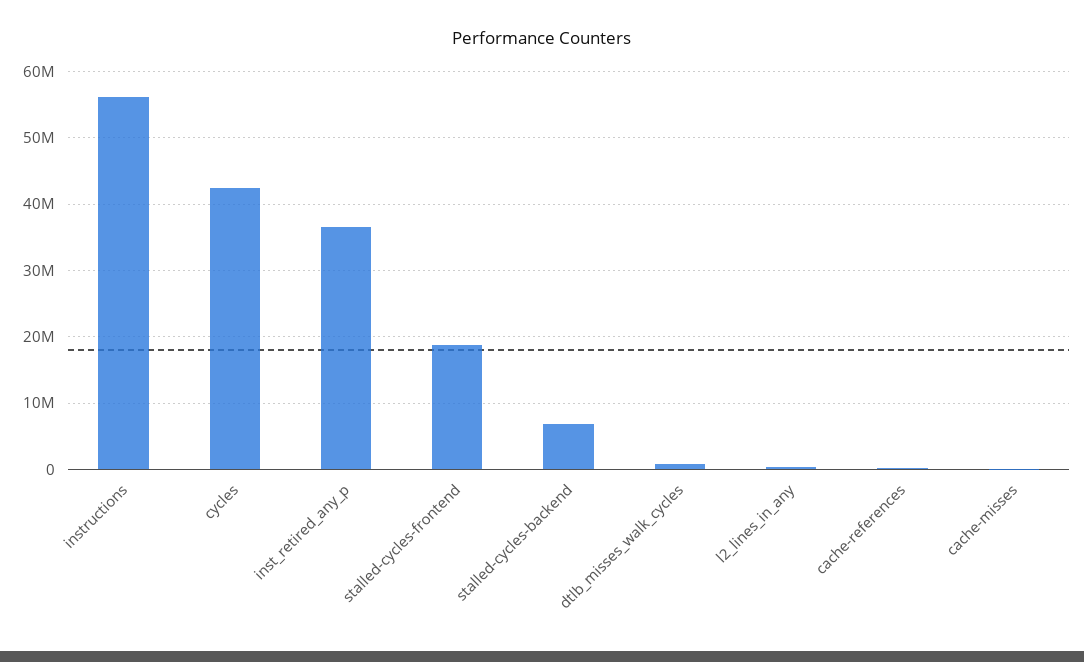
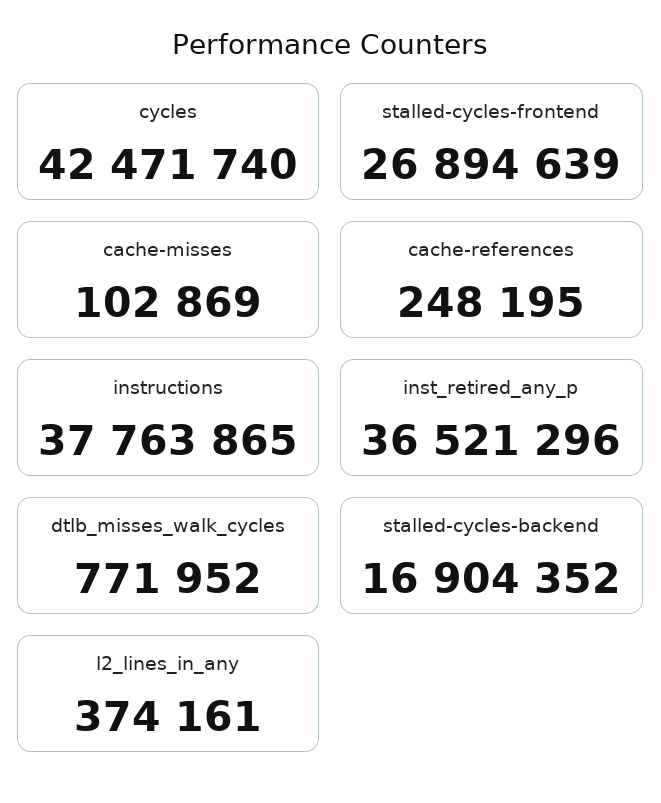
  {
-   "instructions": 56000000,
+   "instructions": 37763865,
    "cycles": 42471740,
    "inst_retired_any_p": 36521296,
-   "stalled-cycles-frontend": 19000000,
+   "stalled-cycles-frontend": 26894639,
-   "stalled-cycles-backend": 7000000,
+   "stalled-cycles-backend": 16904352,
    "dtlb_misses_walk_cycles": 771952,
    "l2_lines_in_any": 374161,
    "cache-references": 248195,
    "cache-misses": 102869
  }

